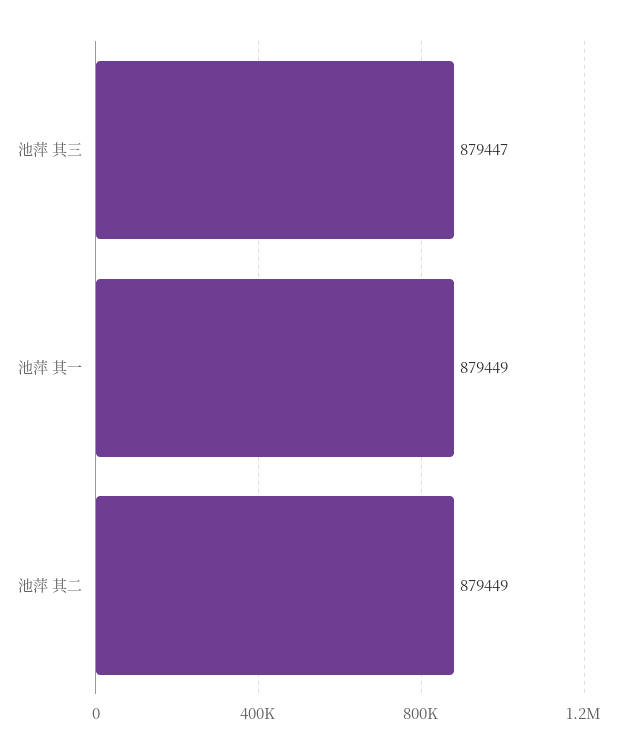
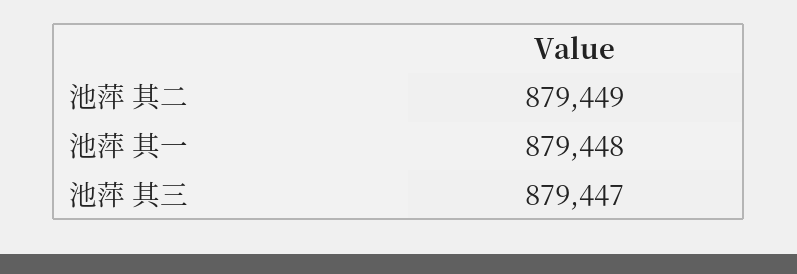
  {
    "池萍 其三": 879447,
-   "池萍 其一": 879449,
+   "池萍 其一": 879448,
    "池萍 其二": 879449
  }

